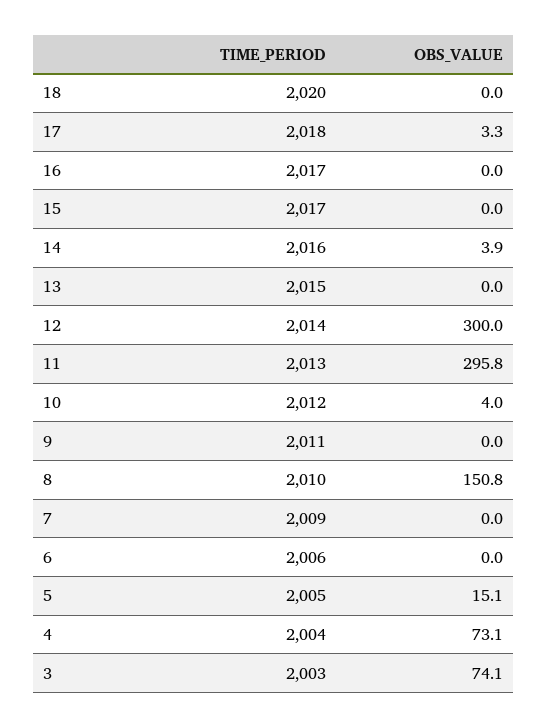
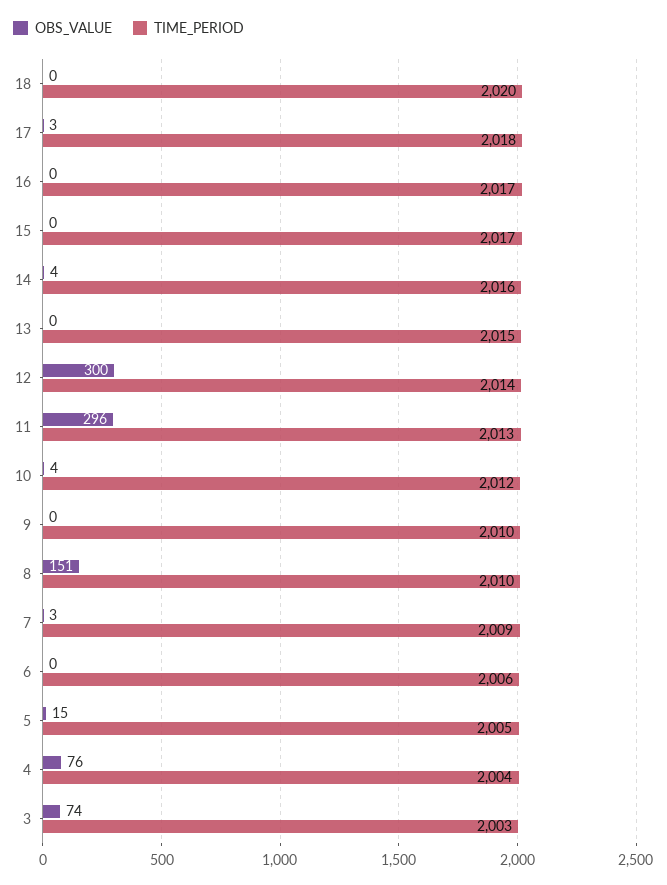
  {
    "TIME_PERIOD": {
      "18": 2020,
      "17": 2018,
      "16": 2017,
      "15": 2017,
      "14": 2016,
      "13": 2015,
      "12": 2014,
      "11": 2013,
      "10": 2012,
-     "9": 2011,
+     "9": 2010,
      "8": 2010,
      "7": 2009,
      "6": 2006,
      "5": 2005,
      "4": 2004,
      "3": 2003
    },
    "OBS_VALUE": {
      "18": 0,
      "17": 3.3,
      "16": 0,
      "15": 0,
      "14": 3.9,
      "13": 0,
      "12": 300,
      "11": 295.8,
      "10": 4,
      "9": 0,
      "8": 150.8,
-     "7": 0,
+     "7": 3,
      "6": 0,
      "5": 15.1,
-     "4": 73.1,
+     "4": 76,
      "3": 74.1
    }
  }

